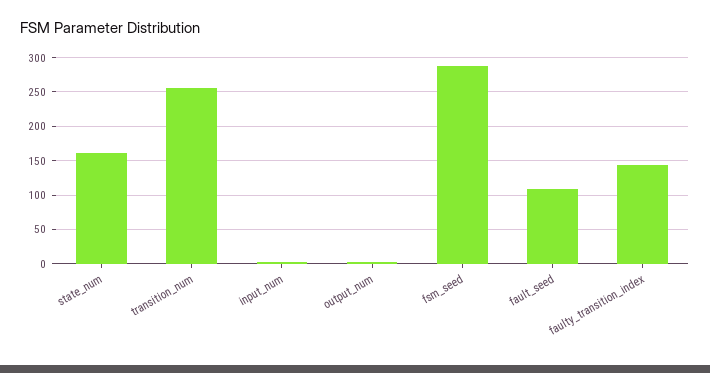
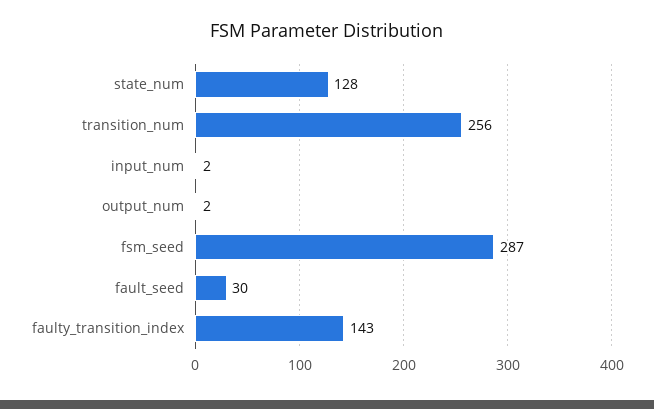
  {
-   "state_num": 160,
+   "state_num": 128,
    "transition_num": 256,
    "input_num": 2,
    "output_num": 2,
    "fsm_seed": 287,
-   "fault_seed": 110,
+   "fault_seed": 30,
    "faulty_transition_index": 143
  }

